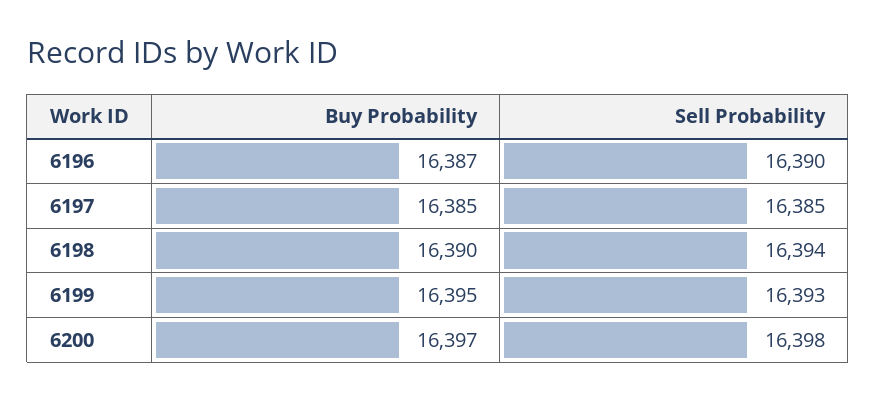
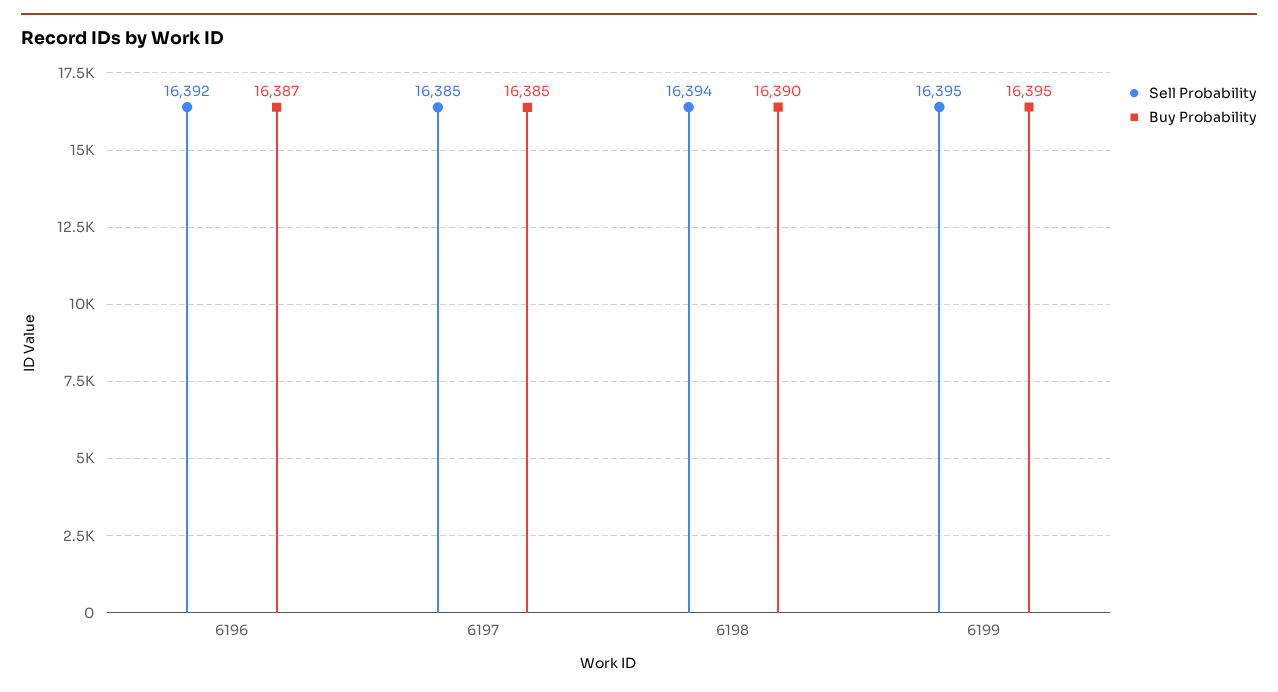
  {
    "Buy Probability": {
      "6196": 16387,
      "6197": 16385,
      "6198": 16390,
-     "6199": 16395,
+     "6199": 16395
-     "6200": 16397
    },
    "Sell Probability": {
-     "6196": 16390,
+     "6196": 16392,
      "6197": 16385,
      "6198": 16394,
-     "6199": 16393,
+     "6199": 16395
-     "6200": 16398
    }
  }

